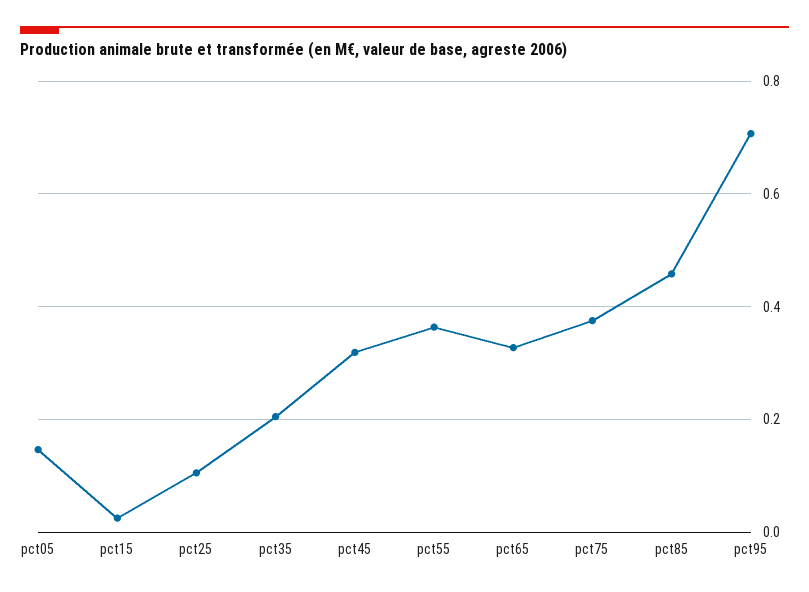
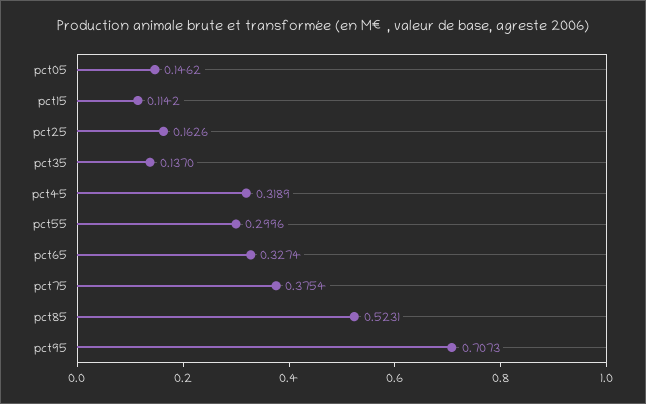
  {
    "pct05": 0.1462,
-   "pct15": 0.02,
+   "pct15": 0.1142,
-   "pct25": 0.1,
+   "pct25": 0.1626,
-   "pct35": 0.2,
+   "pct35": 0.137,
    "pct45": 0.3189,
-   "pct55": 0.36,
+   "pct55": 0.2996,
    "pct65": 0.3274,
    "pct75": 0.3754,
-   "pct85": 0.46,
+   "pct85": 0.5231,
    "pct95": 0.7073
  }

